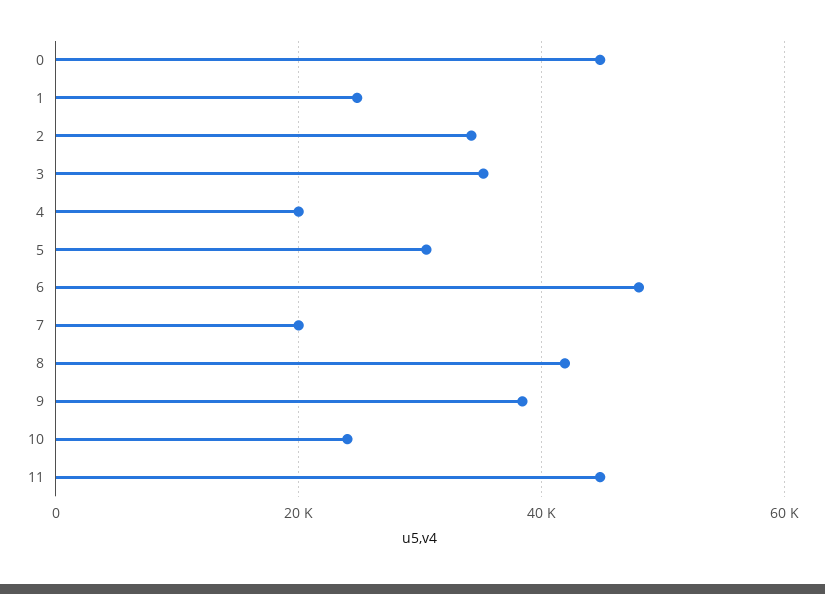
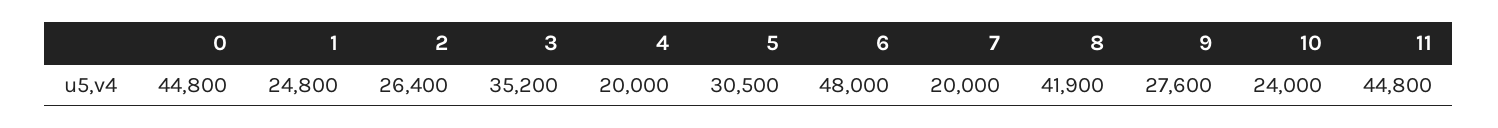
  {
    "0": 44800,
    "1": 24800,
-   "2": 34000,
+   "2": 26400,
    "3": 35200,
    "4": 20000,
    "5": 30500,
    "6": 48000,
    "7": 20000,
    "8": 41900,
-   "9": 38000,
+   "9": 27600,
    "10": 24000,
    "11": 44800
  }

